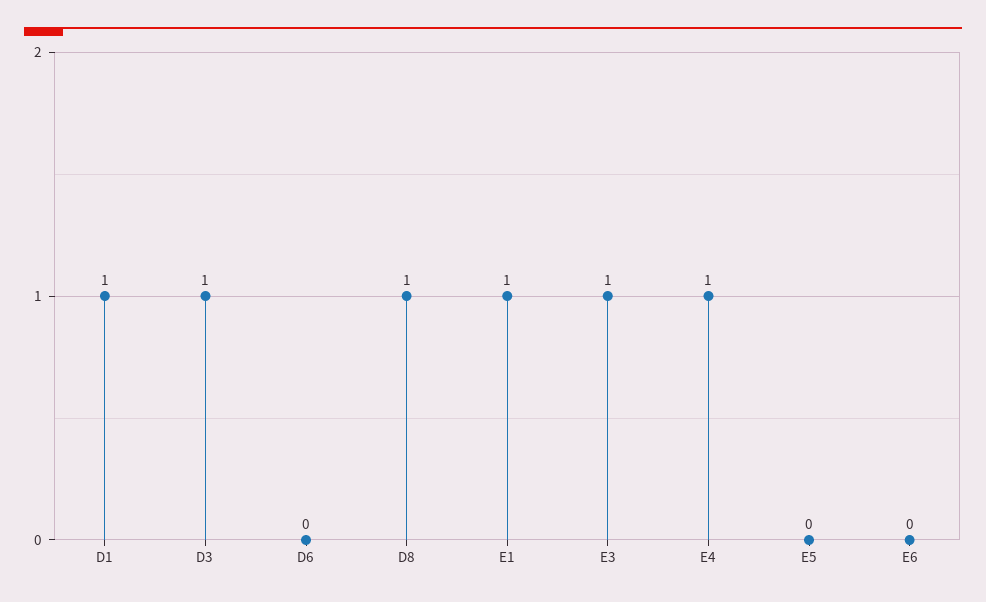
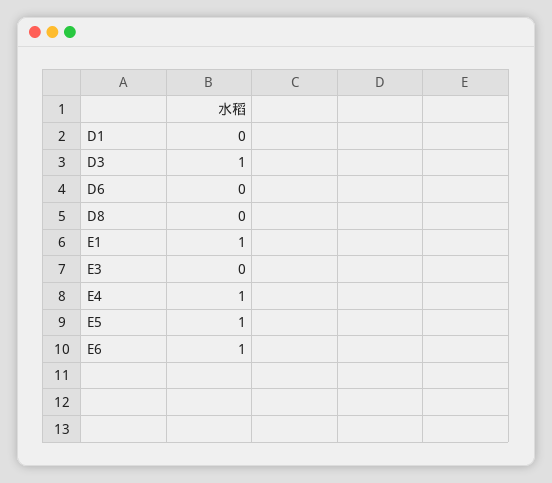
  {
-   "D1": 1,
+   "D1": 0,
    "D3": 1,
    "D6": 0,
-   "D8": 1,
+   "D8": 0,
    "E1": 1,
-   "E3": 1,
+   "E3": 0,
    "E4": 1,
-   "E5": 0,
+   "E5": 1,
-   "E6": 0
+   "E6": 1
  }

